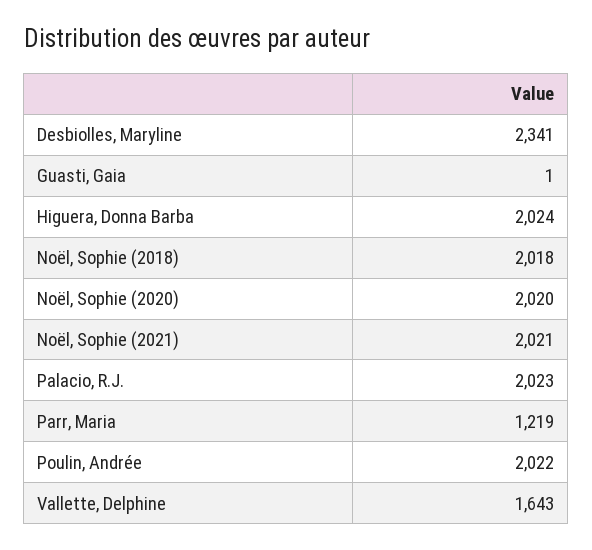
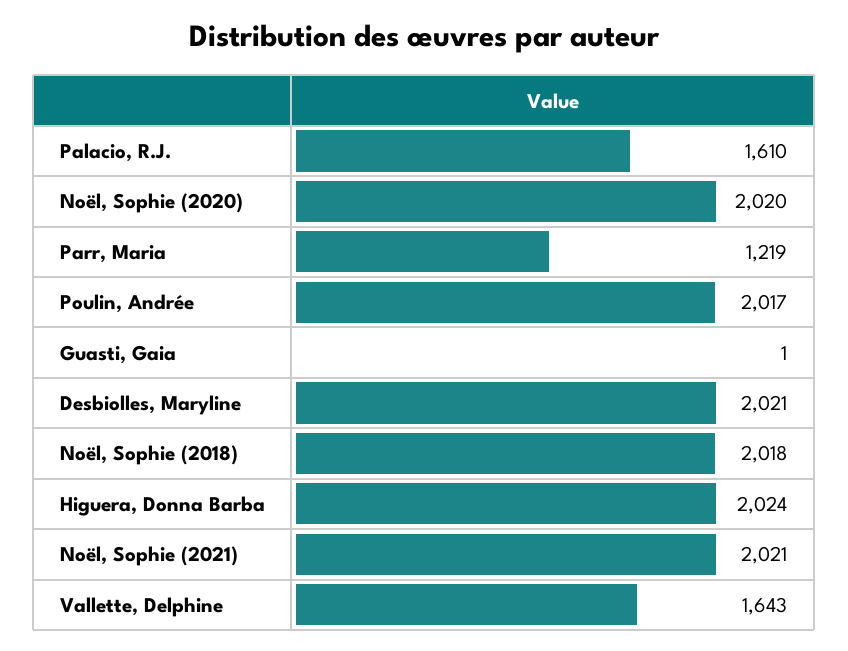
  {
-   "Desbiolles, Maryline": 2341,
+   "Desbiolles, Maryline": 2021,
    "Guasti, Gaia": 1,
    "Higuera, Donna Barba": 2024,
    "Noël, Sophie (2018)": 2018,
    "Noël, Sophie (2020)": 2020,
    "Noël, Sophie (2021)": 2021,
-   "Palacio, R.J.": 2023,
+   "Palacio, R.J.": 1610,
    "Parr, Maria": 1219,
-   "Poulin, Andrée": 2022,
+   "Poulin, Andrée": 2017,
    "Vallette, Delphine": 1643
  }

